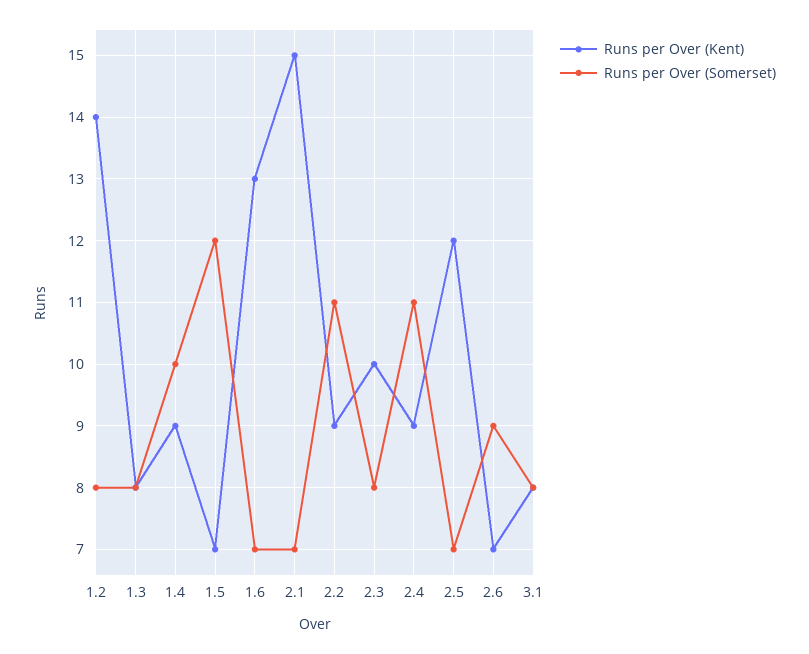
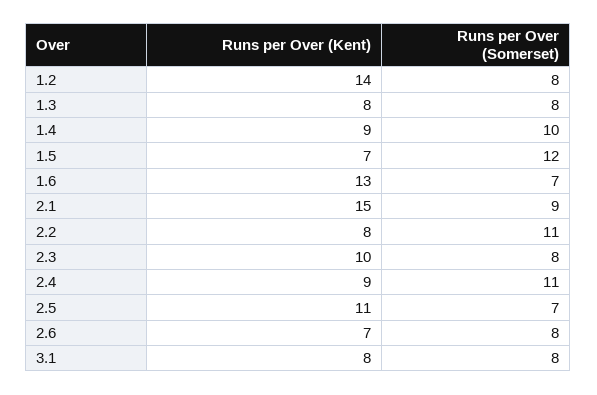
  {
    "Runs per Over (Kent)": {
      "1.2": 14,
      "1.3": 8,
      "1.4": 9,
      "1.5": 7,
      "1.6": 13,
      "2.1": 15,
-     "2.2": 9,
+     "2.2": 8,
      "2.3": 10,
      "2.4": 9,
-     "2.5": 12,
+     "2.5": 11,
      "2.6": 7,
      "3.1": 8
    },
    "Runs per Over (Somerset)": {
      "1.2": 8,
      "1.3": 8,
      "1.4": 10,
      "1.5": 12,
      "1.6": 7,
-     "2.1": 7,
+     "2.1": 9,
      "2.2": 11,
      "2.3": 8,
      "2.4": 11,
      "2.5": 7,
-     "2.6": 9,
+     "2.6": 8,
      "3.1": 8
    }
  }

